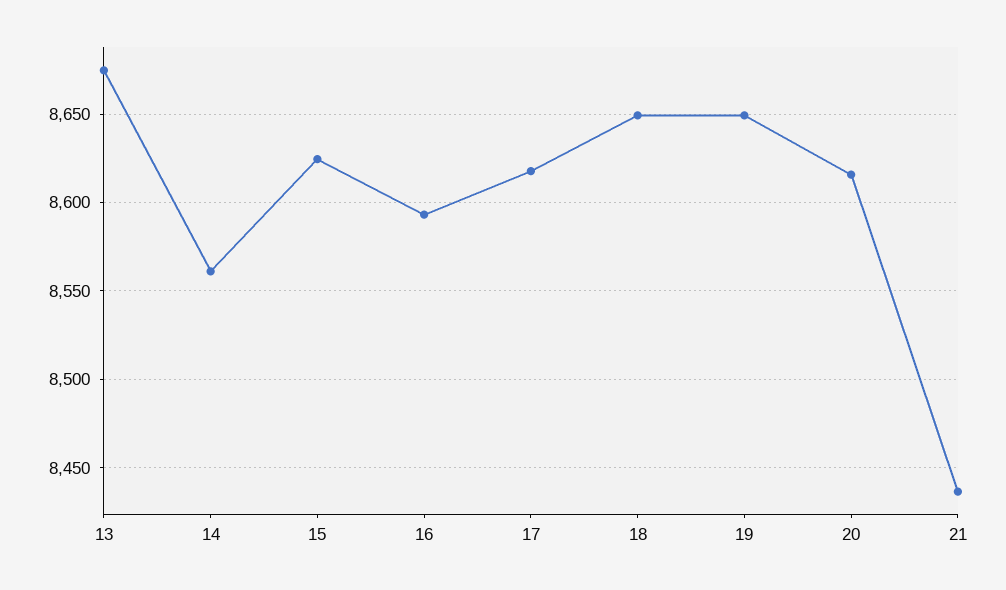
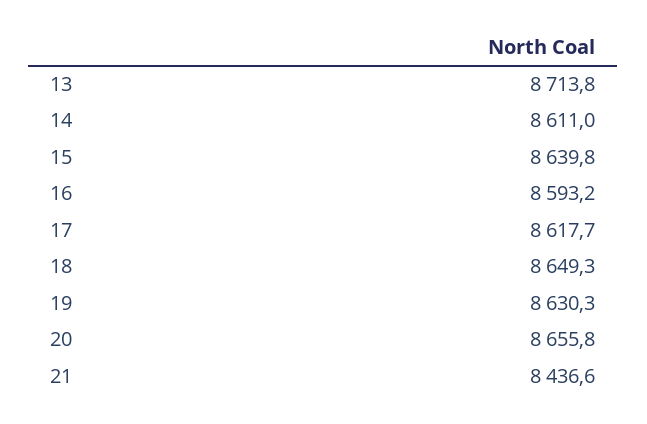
  {
-   "13": 8675,
+   "13": 8713.8,
-   "14": 8560,
+   "14": 8611,
-   "15": 8625,
+   "15": 8639.8,
    "16": 8593.2,
    "17": 8617.7,
    "18": 8649.3,
-   "19": 8650,
+   "19": 8630.3,
-   "20": 8615,
+   "20": 8655.8,
    "21": 8436.6
  }

